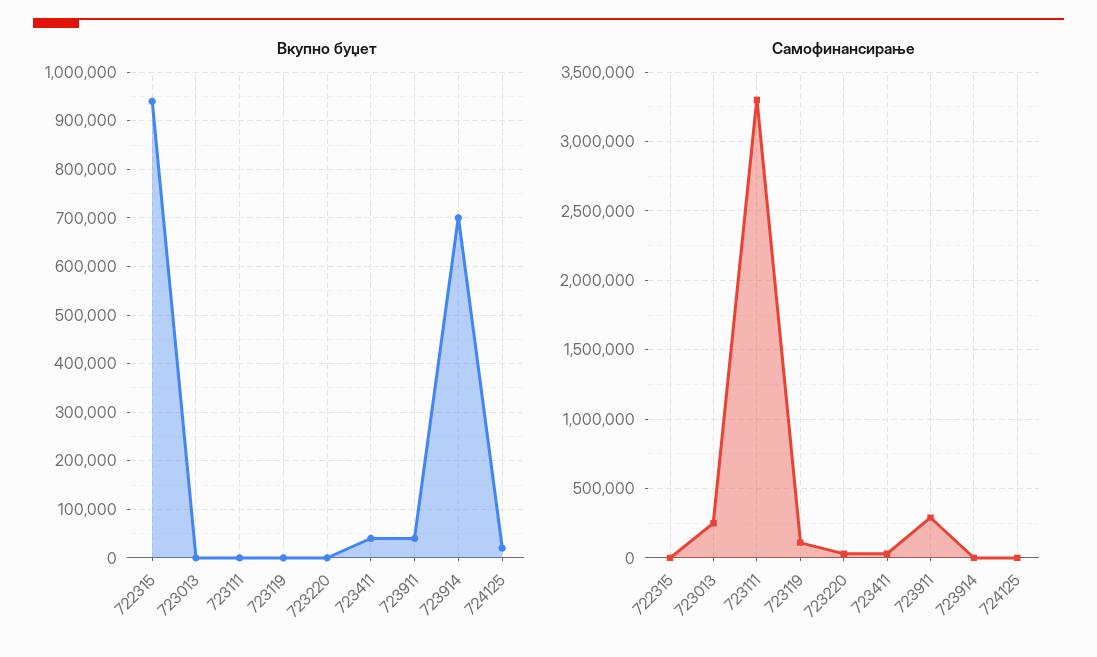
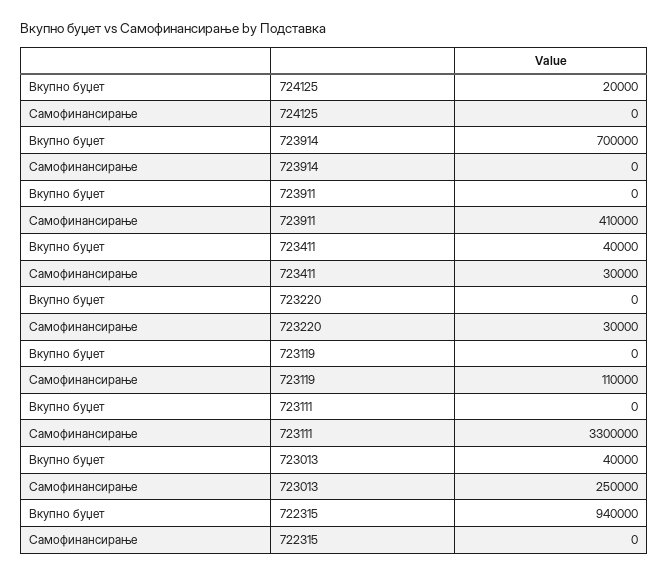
  {
    "Вкупно буџет": {
      "722315": 940000,
-     "723013": 0,
+     "723013": 40000,
      "723111": 0,
      "723119": 0,
      "723220": 0,
      "723411": 40000,
-     "723911": 40000,
+     "723911": 0,
      "723914": 700000,
      "724125": 20000
    },
    "Самофинансирање": {
      "722315": 0,
      "723013": 250000,
      "723111": 3300000,
      "723119": 110000,
      "723220": 30000,
      "723411": 30000,
-     "723911": 300000,
+     "723911": 410000,
      "723914": 0,
      "724125": 0
    }
  }

